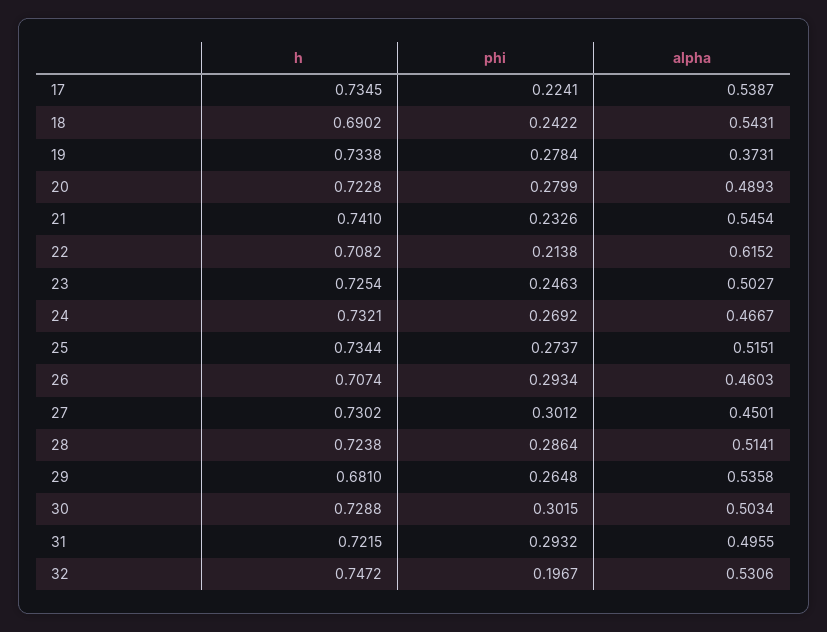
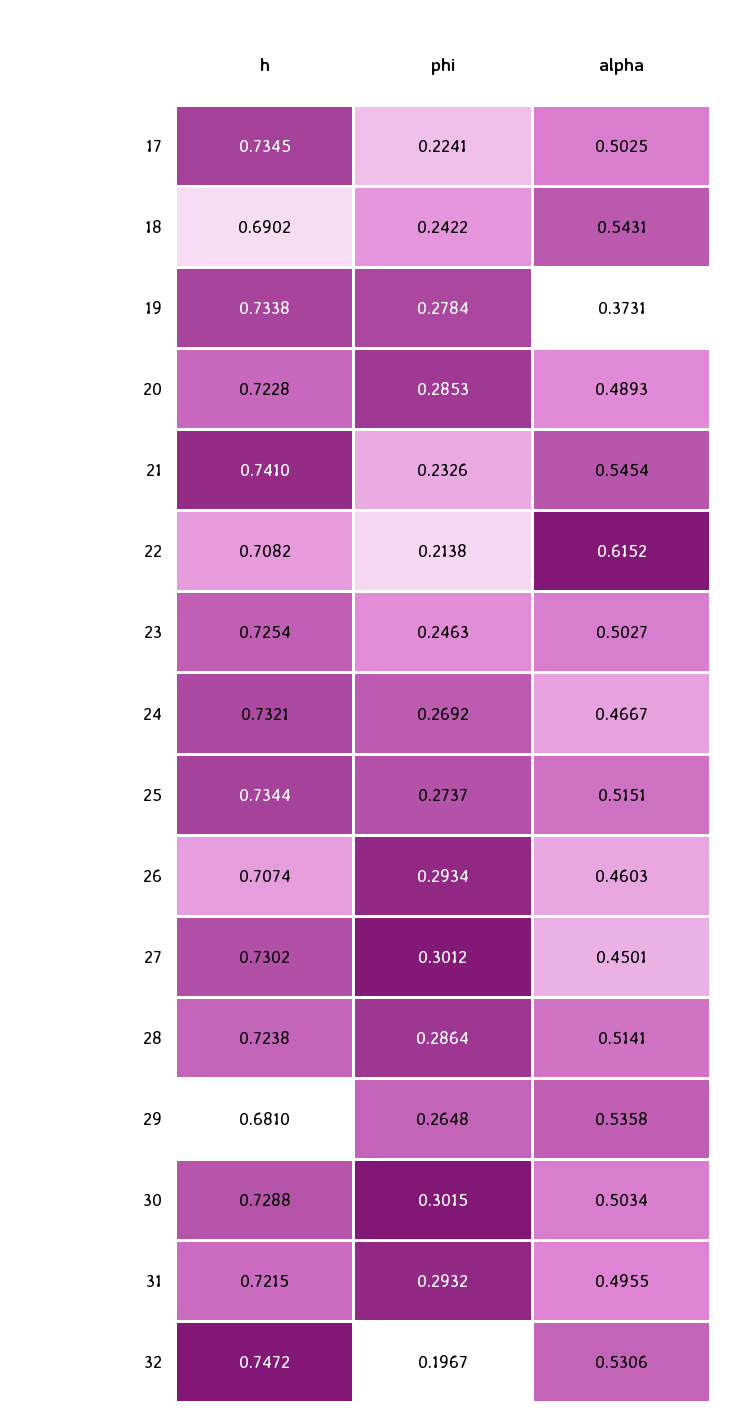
  {
    "h": {
      "17": 0.7345,
      "18": 0.6902,
      "19": 0.7338,
      "20": 0.7228,
      "21": 0.741,
      "22": 0.7082,
      "23": 0.7254,
      "24": 0.7321,
      "25": 0.7344,
      "26": 0.7074,
      "27": 0.7302,
      "28": 0.7238,
      "29": 0.681,
      "30": 0.7288,
      "31": 0.7215,
      "32": 0.7472
    },
    "phi": {
      "17": 0.2241,
      "18": 0.2422,
      "19": 0.2784,
-     "20": 0.2799,
+     "20": 0.2853,
      "21": 0.2326,
      "22": 0.2138,
      "23": 0.2463,
      "24": 0.2692,
      "25": 0.2737,
      "26": 0.2934,
      "27": 0.3012,
      "28": 0.2864,
      "29": 0.2648,
      "30": 0.3015,
      "31": 0.2932,
      "32": 0.1967
    },
    "alpha": {
-     "17": 0.5387,
+     "17": 0.5025,
      "18": 0.5431,
      "19": 0.3731,
      "20": 0.4893,
      "21": 0.5454,
      "22": 0.6152,
      "23": 0.5027,
      "24": 0.4667,
      "25": 0.5151,
      "26": 0.4603,
      "27": 0.4501,
      "28": 0.5141,
      "29": 0.5358,
      "30": 0.5034,
      "31": 0.4955,
      "32": 0.5306
    }
  }

